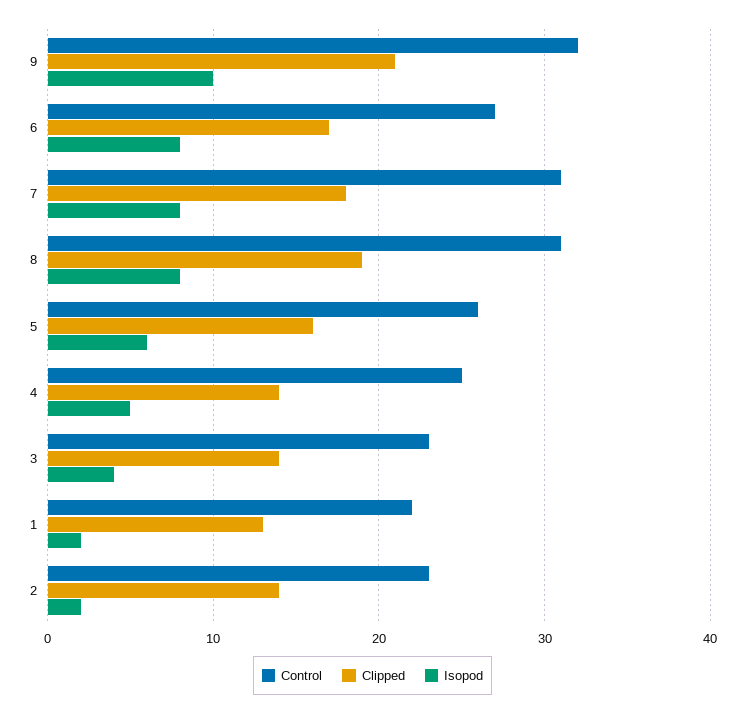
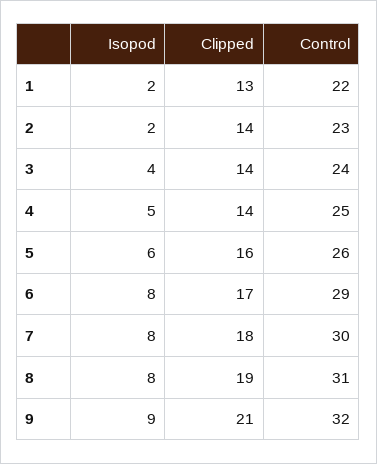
  {
    "Control": {
      "9": 32,
-     "6": 27,
+     "6": 29,
-     "7": 31,
+     "7": 30,
      "8": 31,
      "5": 26,
      "4": 25,
-     "3": 23,
+     "3": 24,
      "1": 22,
      "2": 23
    },
    "Clipped": {
      "9": 21,
      "6": 17,
      "7": 18,
      "8": 19,
      "5": 16,
      "4": 14,
      "3": 14,
      "1": 13,
      "2": 14
    },
    "Isopod": {
-     "9": 10,
+     "9": 9,
      "6": 8,
      "7": 8,
      "8": 8,
      "5": 6,
      "4": 5,
      "3": 4,
      "1": 2,
      "2": 2
    }
  }

